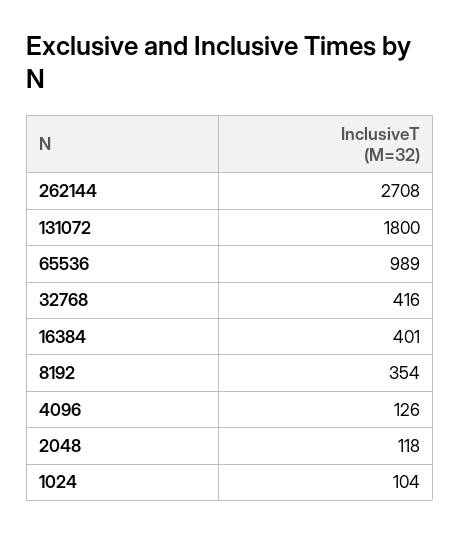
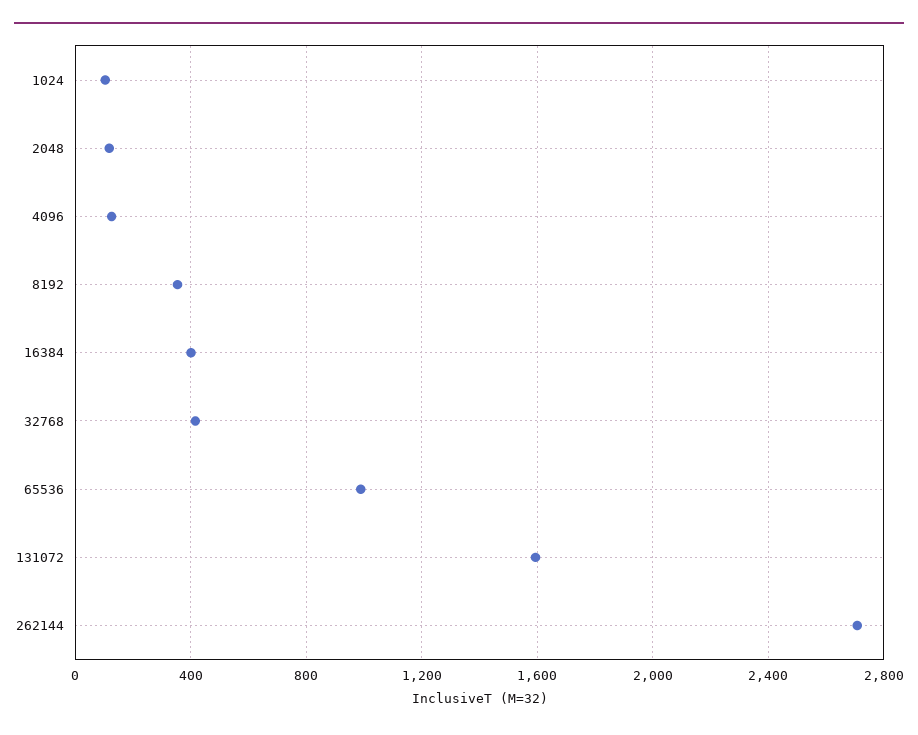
  {
    "262144": 2708,
-   "131072": 1800,
+   "131072": 1600,
    "65536": 989,
    "32768": 416,
    "16384": 401,
    "8192": 354,
    "4096": 126,
    "2048": 118,
    "1024": 104
  }

